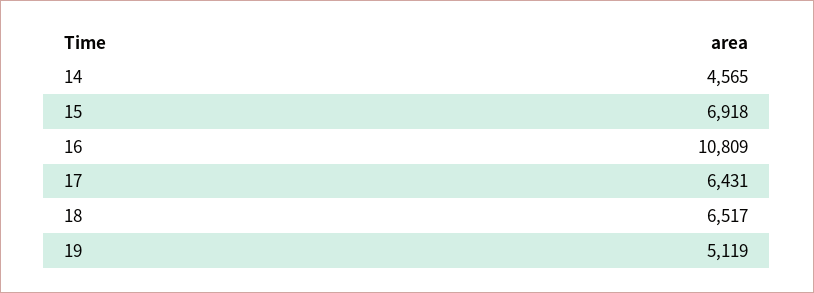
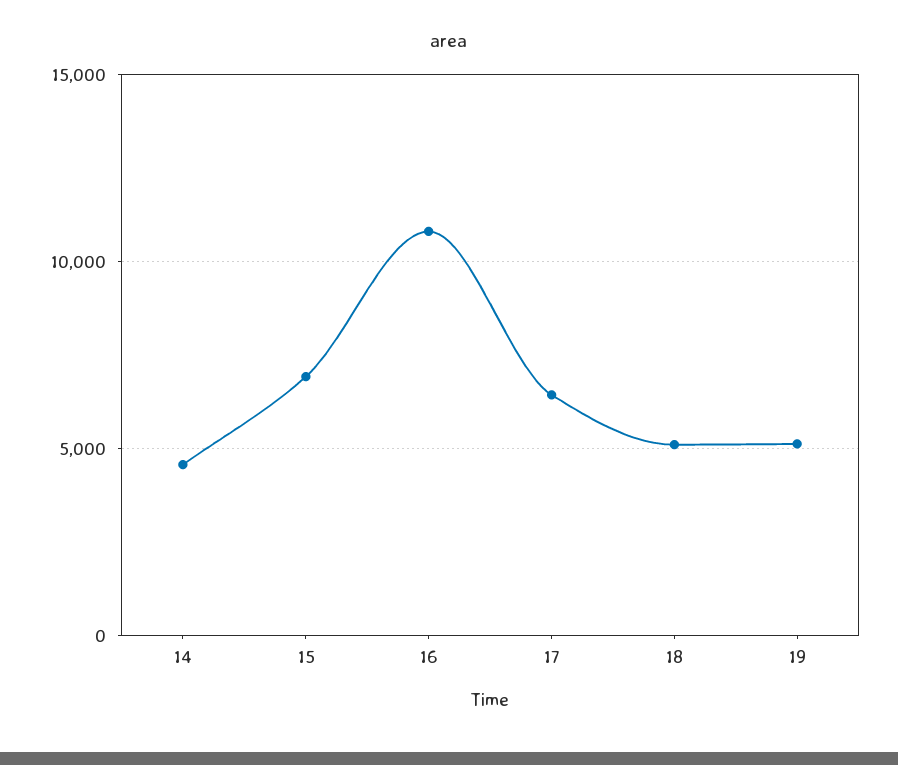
  {
    "14": 4565,
    "15": 6918,
    "16": 10809,
    "17": 6431,
-   "18": 6517,
+   "18": 5000,
    "19": 5119
  }

